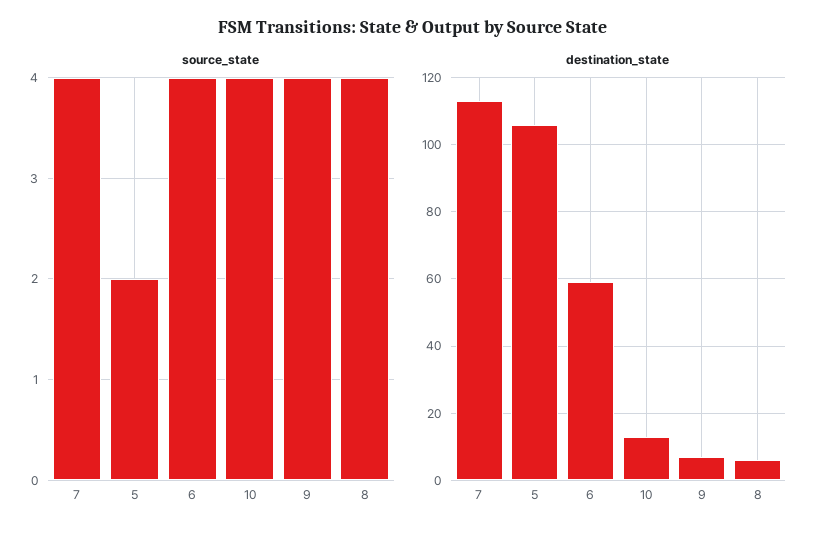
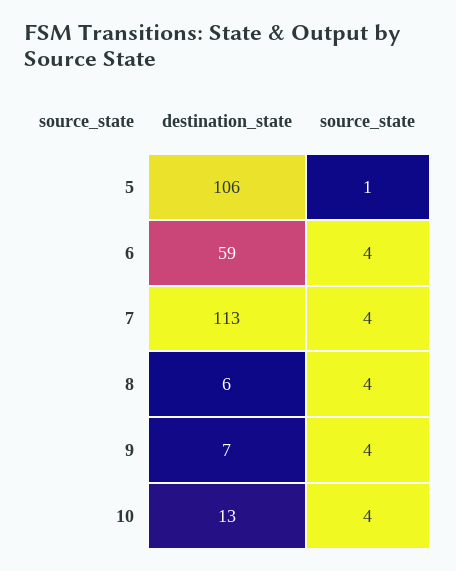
  {
    "source_state": {
      "7": 4,
-     "5": 2,
+     "5": 1,
      "6": 4,
      "10": 4,
      "9": 4,
      "8": 4
    },
    "destination_state": {
      "7": 113,
      "5": 106,
      "6": 59,
      "10": 13,
      "9": 7,
      "8": 6
    }
  }

